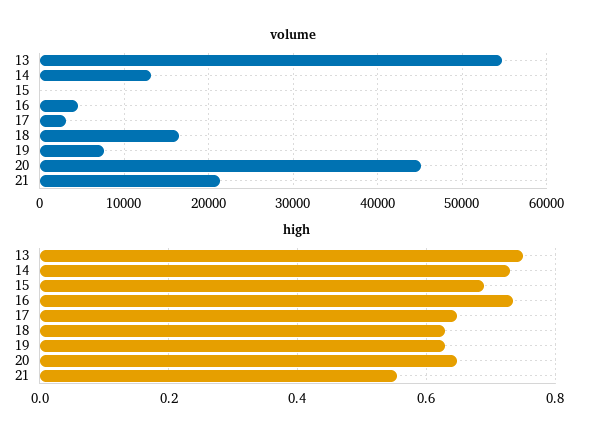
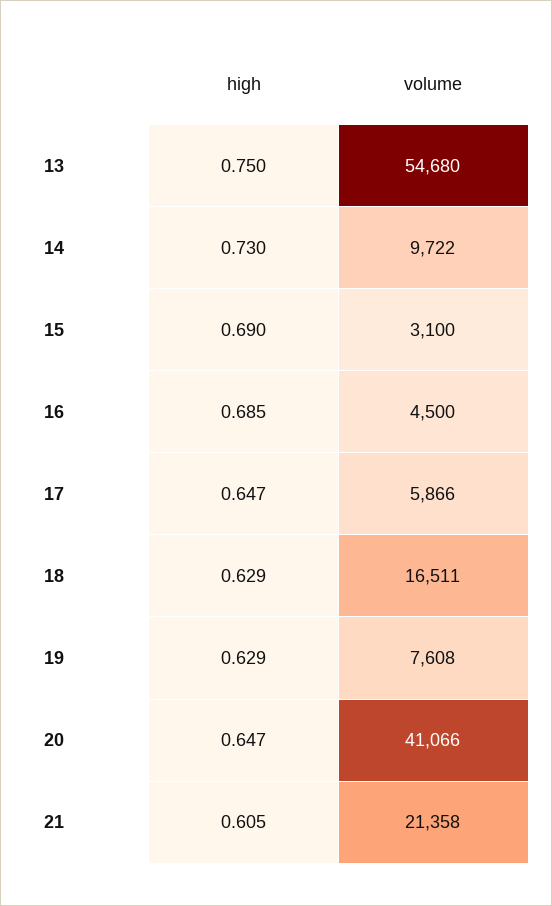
  {
    "volume": {
      "13": 54680,
-     "14": 13000,
+     "14": 9722,
-     "15": 0,
+     "15": 3100,
      "16": 4500,
-     "17": 3000,
+     "17": 5866,
      "18": 16511,
      "19": 7608,
-     "20": 45000,
+     "20": 41066,
      "21": 21358
    },
    "high": {
      "13": 0.75,
      "14": 0.73,
      "15": 0.69,
-     "16": 0.74,
+     "16": 0.685,
      "17": 0.647,
      "18": 0.629,
      "19": 0.629,
      "20": 0.647,
-     "21": 0.56
+     "21": 0.605
    }
  }

